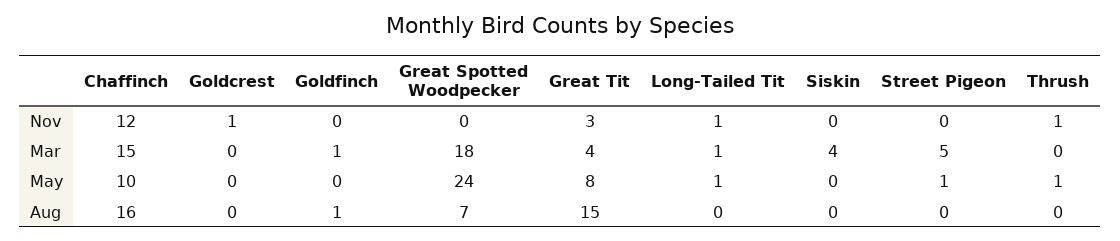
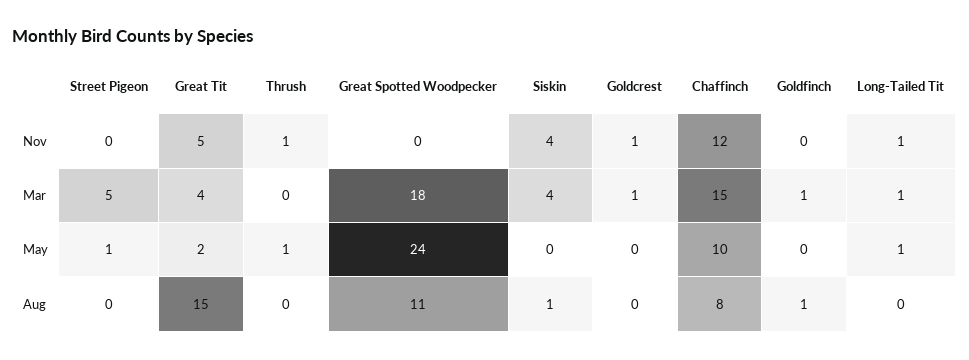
  {
    "Chaffinch": {
      "Nov": 12,
      "Mar": 15,
      "May": 10,
-     "Aug": 16
+     "Aug": 8
    },
    "Goldcrest": {
      "Nov": 1,
-     "Mar": 0,
+     "Mar": 1,
      "May": 0,
      "Aug": 0
    },
    "Goldfinch": {
      "Nov": 0,
      "Mar": 1,
      "May": 0,
      "Aug": 1
    },
    "Great Spotted Woodpecker": {
      "Nov": 0,
      "Mar": 18,
      "May": 24,
-     "Aug": 7
+     "Aug": 11
    },
    "Great Tit": {
-     "Nov": 3,
+     "Nov": 5,
      "Mar": 4,
-     "May": 8,
+     "May": 2,
      "Aug": 15
    },
    "Long-Tailed Tit": {
      "Nov": 1,
      "Mar": 1,
      "May": 1,
      "Aug": 0
    },
    "Siskin": {
-     "Nov": 0,
+     "Nov": 4,
      "Mar": 4,
      "May": 0,
-     "Aug": 0
+     "Aug": 1
    },
    "Street Pigeon": {
      "Nov": 0,
      "Mar": 5,
      "May": 1,
      "Aug": 0
    },
    "Thrush": {
      "Nov": 1,
      "Mar": 0,
      "May": 1,
      "Aug": 0
    }
  }

